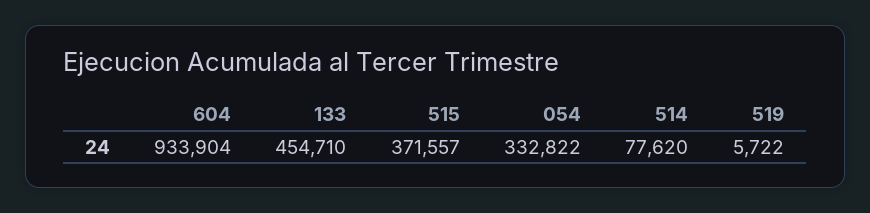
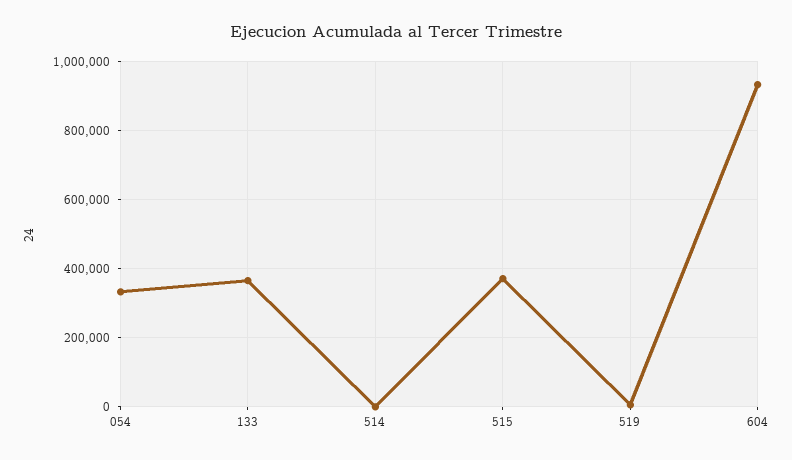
  {
    "604": 933904,
-   "133": 454710,
+   "133": 360000,
    "515": 371557,
    "054": 332822,
-   "514": 77620,
+   "514": 0,
    "519": 5722
  }

